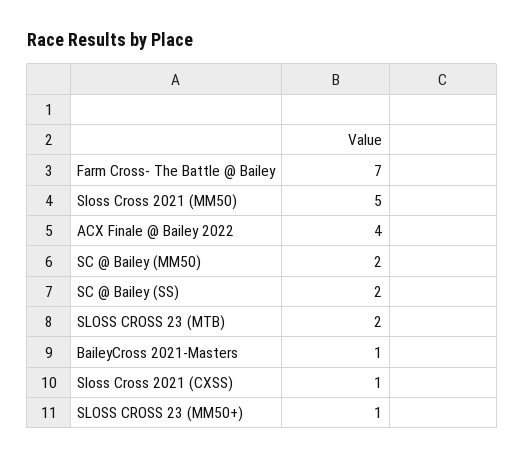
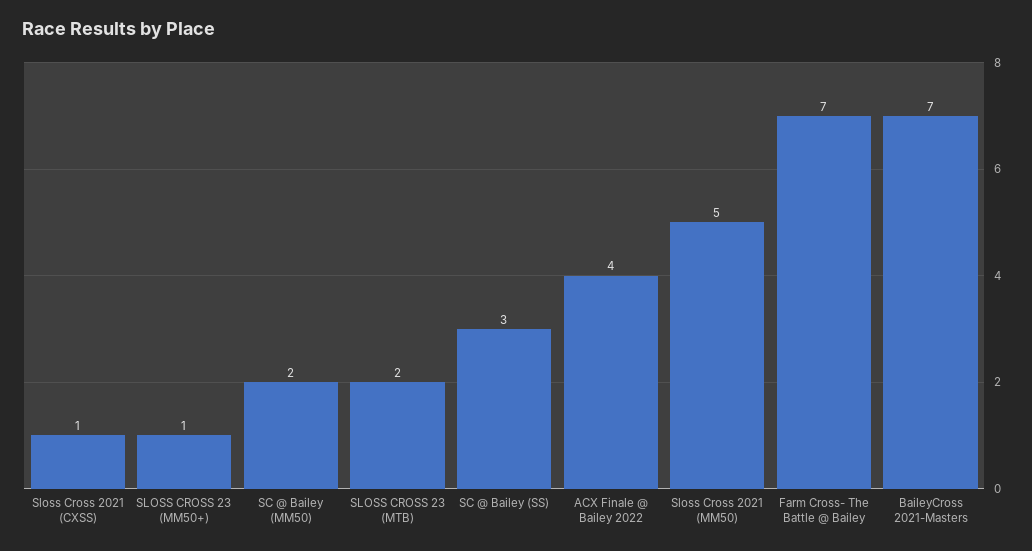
  {
    "Farm Cross- The Battle @ Bailey": 7,
    "Sloss Cross 2021 (MM50)": 5,
    "ACX Finale @ Bailey 2022": 4,
    "SC @ Bailey (MM50)": 2,
-   "SC @ Bailey (SS)": 2,
+   "SC @ Bailey (SS)": 3,
    "SLOSS CROSS 23 (MTB)": 2,
-   "BaileyCross 2021-Masters": 1,
+   "BaileyCross 2021-Masters": 7,
    "Sloss Cross 2021 (CXSS)": 1,
    "SLOSS CROSS 23 (MM50+)": 1
  }

